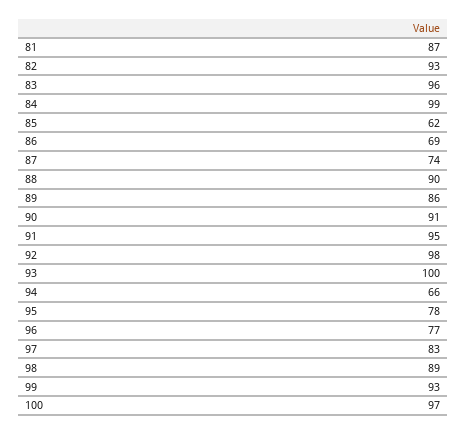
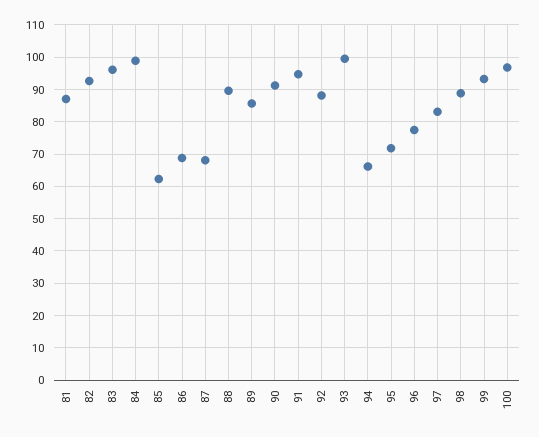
  {
    "81": 87,
    "82": 93,
    "83": 96,
    "84": 99,
    "85": 62,
    "86": 69,
-   "87": 74,
+   "87": 68,
    "88": 90,
    "89": 86,
    "90": 91,
    "91": 95,
-   "92": 98,
+   "92": 88,
    "93": 100,
    "94": 66,
-   "95": 78,
+   "95": 72,
    "96": 77,
    "97": 83,
    "98": 89,
    "99": 93,
    "100": 97
  }

